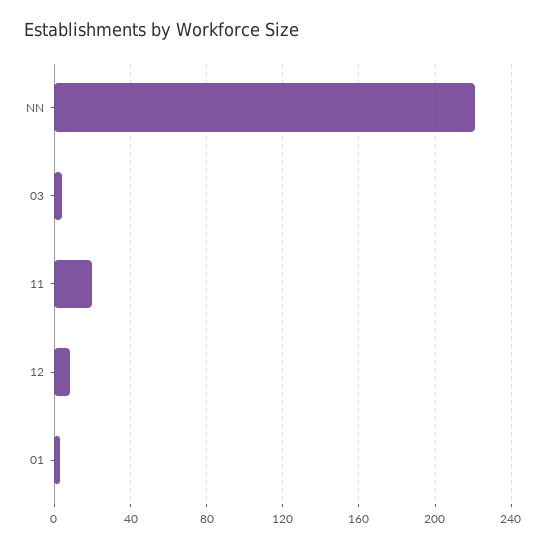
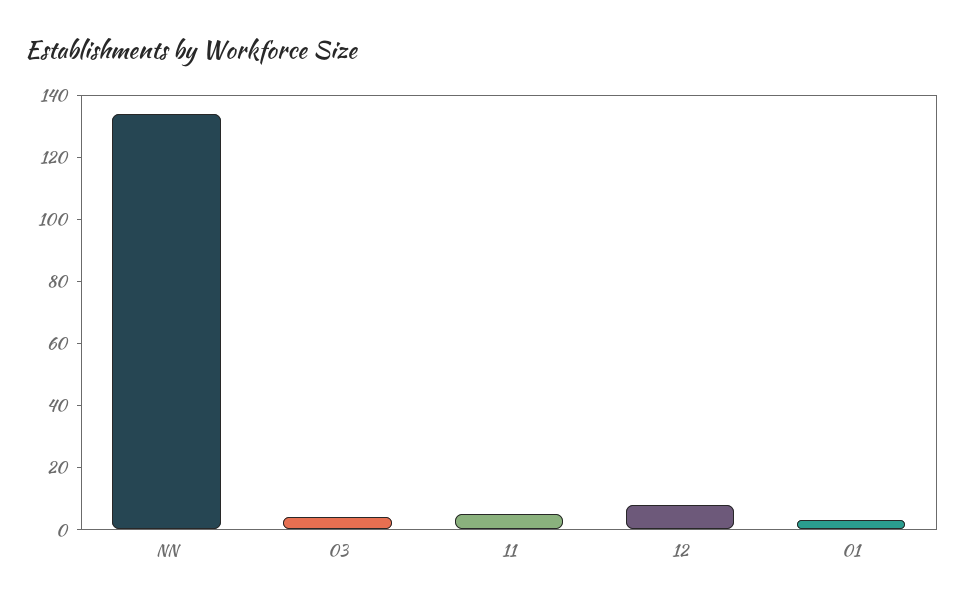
  {
-   "NN": 220,
+   "NN": 135,
    "03": 5,
-   "11": 20,
+   "11": 5,
    "12": 10,
    "01": 5
  }

